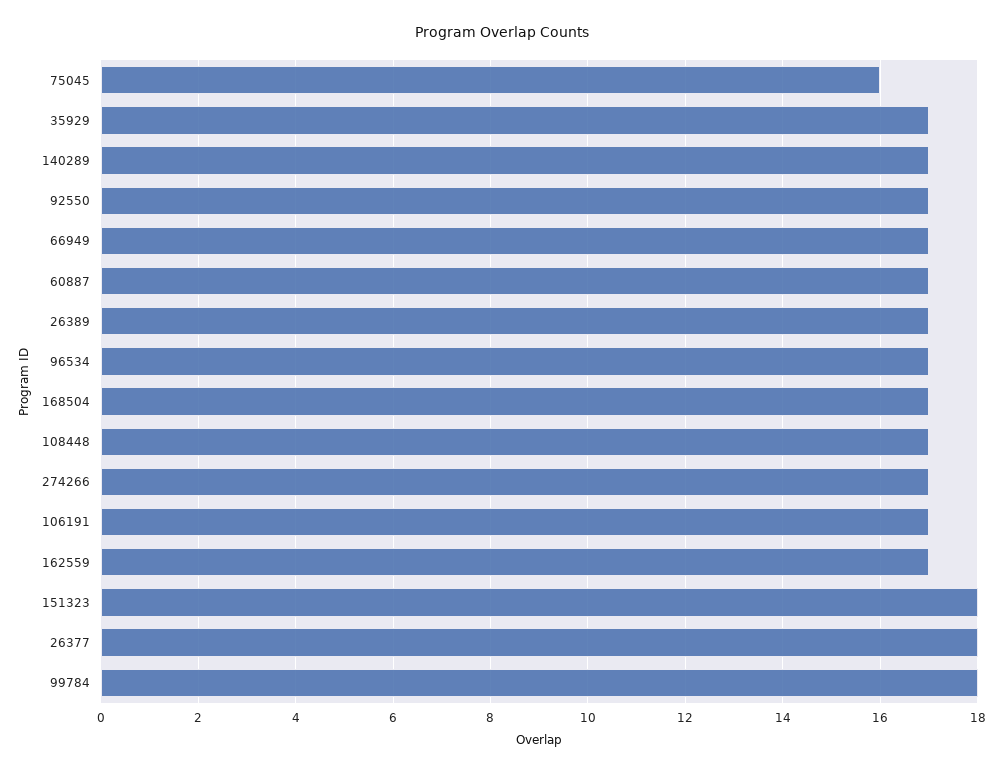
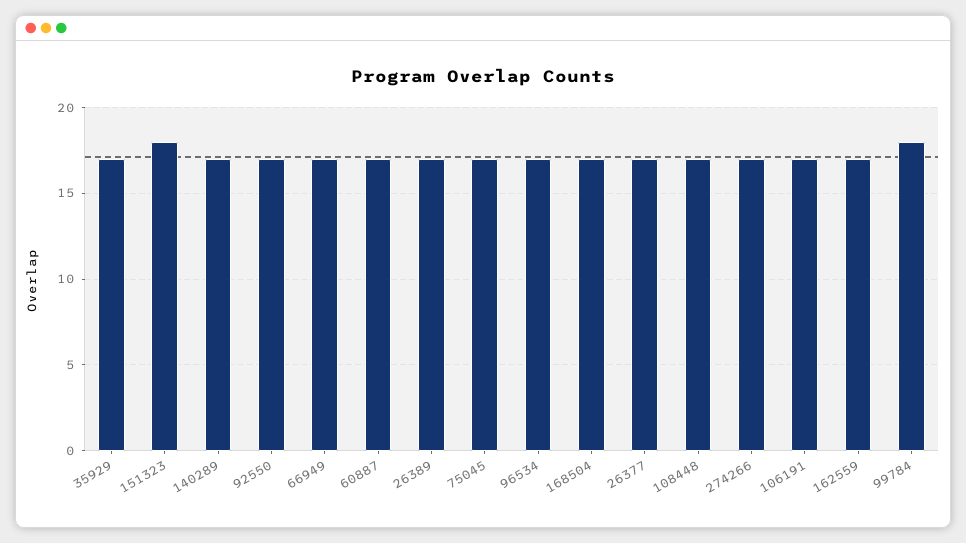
  {
-   "75045": 16,
+   "75045": 17,
    "35929": 17,
    "140289": 17,
    "92550": 17,
    "66949": 17,
    "60887": 17,
    "26389": 17,
    "96534": 17,
    "168504": 17,
    "108448": 17,
    "274266": 17,
    "106191": 17,
    "162559": 17,
    "151323": 18,
-   "26377": 18,
+   "26377": 17,
    "99784": 18
  }

